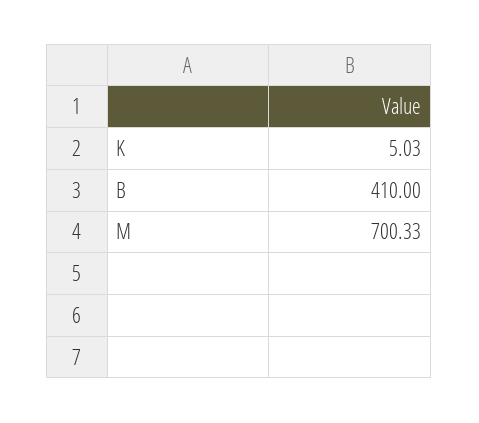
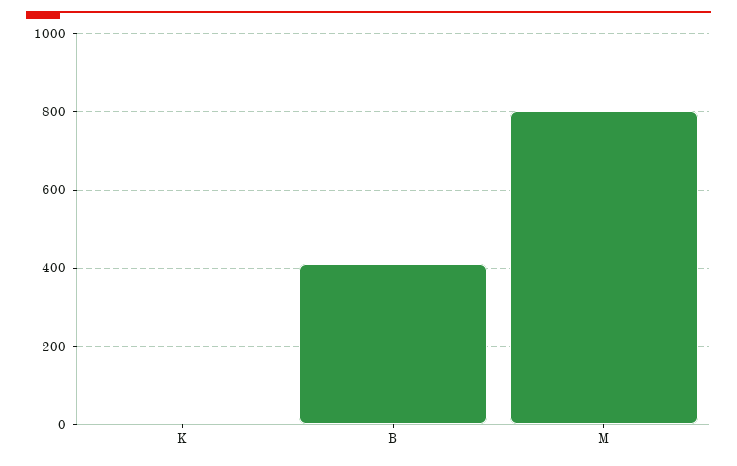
  {
    "K": 5.03,
    "B": 410,
-   "M": 700.33
+   "M": 800
  }

